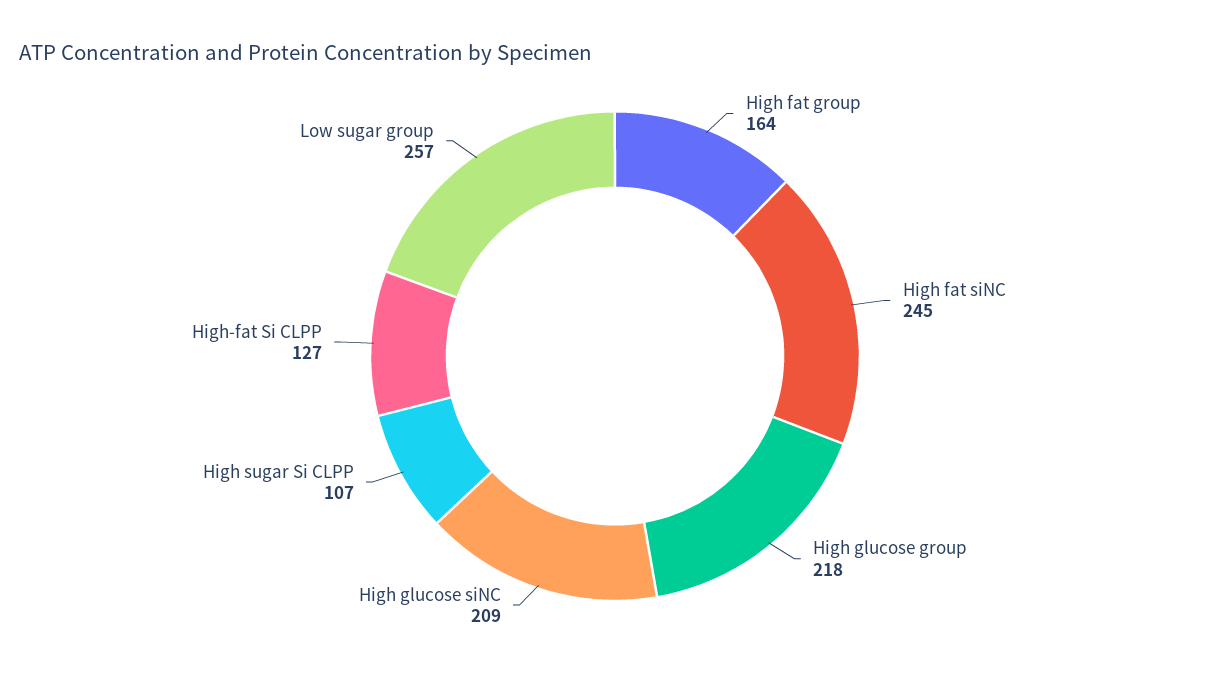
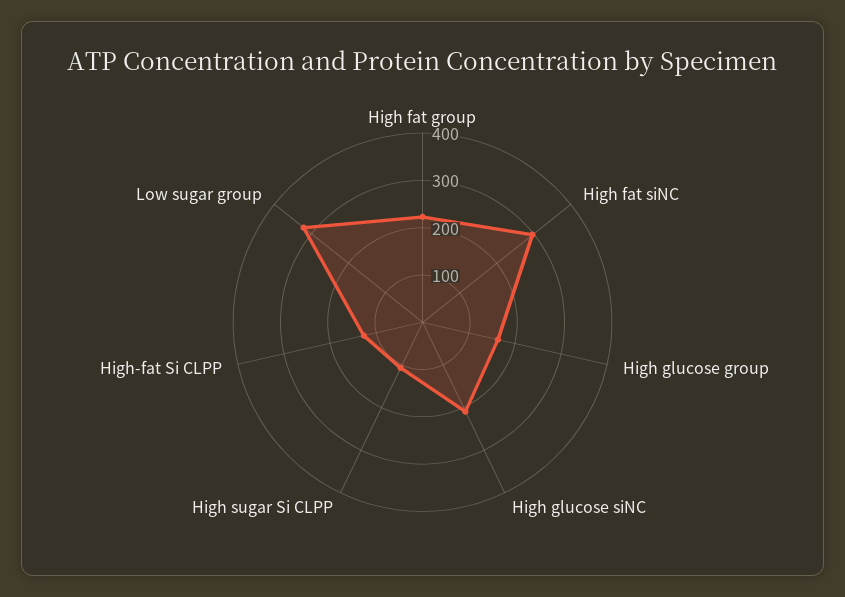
  {
-   "High fat group": 164,
+   "High fat group": 220,
-   "High fat siNC": 245,
+   "High fat siNC": 300,
-   "High glucose group": 218,
+   "High glucose group": 160,
    "High glucose siNC": 209,
    "High sugar Si CLPP": 107,
    "High-fat Si CLPP": 127,
-   "Low sugar group": 257
+   "Low sugar group": 320
  }

